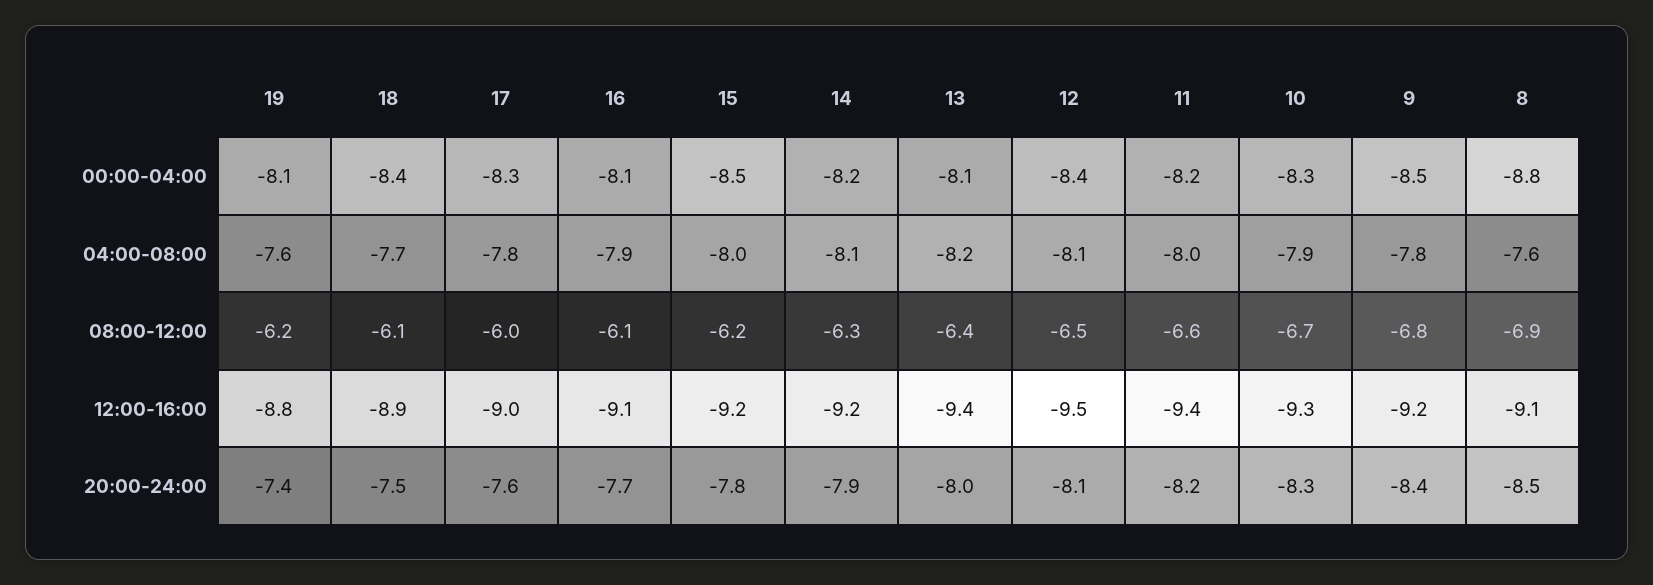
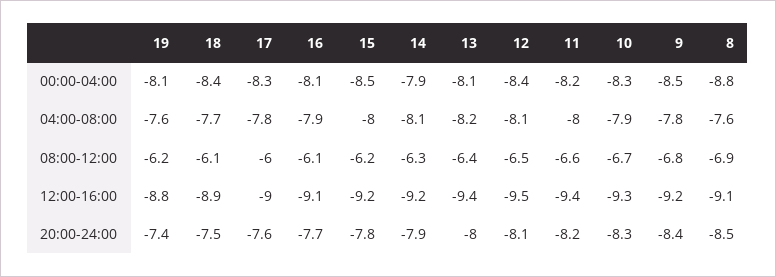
  {
    "19": {
      "00:00-04:00": -8.1,
      "04:00-08:00": -7.6,
      "08:00-12:00": -6.2,
      "12:00-16:00": -8.8,
      "20:00-24:00": -7.4
    },
    "18": {
      "00:00-04:00": -8.4,
      "04:00-08:00": -7.7,
      "08:00-12:00": -6.1,
      "12:00-16:00": -8.9,
      "20:00-24:00": -7.5
    },
    "17": {
      "00:00-04:00": -8.3,
      "04:00-08:00": -7.8,
      "08:00-12:00": -6,
      "12:00-16:00": -9,
      "20:00-24:00": -7.6
    },
    "16": {
      "00:00-04:00": -8.1,
      "04:00-08:00": -7.9,
      "08:00-12:00": -6.1,
      "12:00-16:00": -9.1,
      "20:00-24:00": -7.7
    },
    "15": {
      "00:00-04:00": -8.5,
      "04:00-08:00": -8,
      "08:00-12:00": -6.2,
      "12:00-16:00": -9.2,
      "20:00-24:00": -7.8
    },
    "14": {
-     "00:00-04:00": -8.2,
+     "00:00-04:00": -7.9,
      "04:00-08:00": -8.1,
      "08:00-12:00": -6.3,
      "12:00-16:00": -9.2,
      "20:00-24:00": -7.9
    },
    "13": {
      "00:00-04:00": -8.1,
      "04:00-08:00": -8.2,
      "08:00-12:00": -6.4,
      "12:00-16:00": -9.4,
      "20:00-24:00": -8
    },
    "12": {
      "00:00-04:00": -8.4,
      "04:00-08:00": -8.1,
      "08:00-12:00": -6.5,
      "12:00-16:00": -9.5,
      "20:00-24:00": -8.1
    },
    "11": {
      "00:00-04:00": -8.2,
      "04:00-08:00": -8,
      "08:00-12:00": -6.6,
      "12:00-16:00": -9.4,
      "20:00-24:00": -8.2
    },
    "10": {
      "00:00-04:00": -8.3,
      "04:00-08:00": -7.9,
      "08:00-12:00": -6.7,
      "12:00-16:00": -9.3,
      "20:00-24:00": -8.3
    },
    "9": {
      "00:00-04:00": -8.5,
      "04:00-08:00": -7.8,
      "08:00-12:00": -6.8,
      "12:00-16:00": -9.2,
      "20:00-24:00": -8.4
    },
    "8": {
      "00:00-04:00": -8.8,
      "04:00-08:00": -7.6,
      "08:00-12:00": -6.9,
      "12:00-16:00": -9.1,
      "20:00-24:00": -8.5
    }
  }

